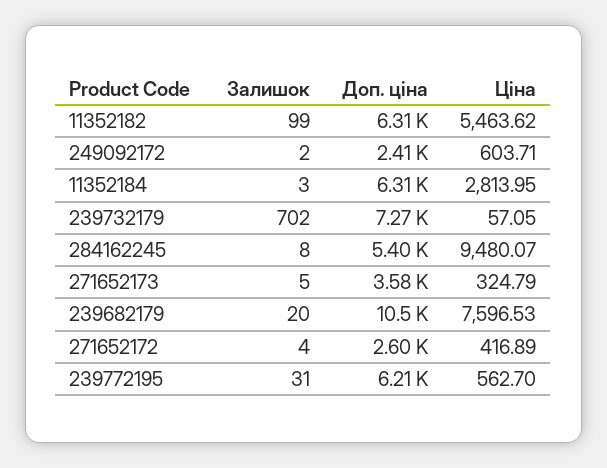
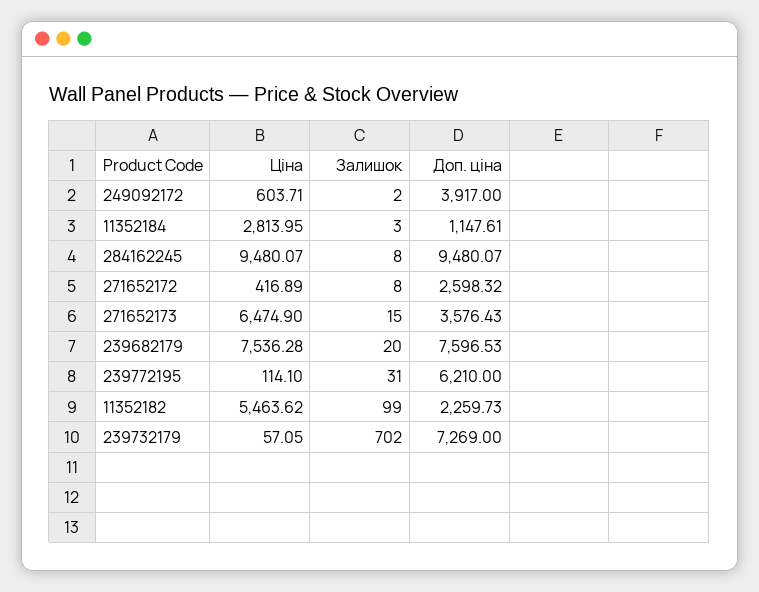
  {
    "Залишок": {
      "11352182": 99,
      "249092172": 2,
      "11352184": 3,
      "239732179": 702,
      "284162245": 8,
-     "271652173": 5,
+     "271652173": 15,
      "239682179": 20,
-     "271652172": 4,
+     "271652172": 8,
      "239772195": 31
    },
    "Доп. ціна": {
-     "11352182": 6310,
+     "11352182": 2259.73,
-     "249092172": 2410,
+     "249092172": 3917,
-     "11352184": 6310,
+     "11352184": 1147.61,
      "239732179": 7269,
-     "284162245": 5400,
+     "284162245": 9480.07,
      "271652173": 3576.43,
-     "239682179": 10500,
+     "239682179": 7596.53,
      "271652172": 2598.32,
      "239772195": 6210
    },
    "Ціна": {
      "11352182": 5463.62,
      "249092172": 603.71,
      "11352184": 2813.95,
      "239732179": 57.05,
      "284162245": 9480.07,
-     "271652173": 324.79,
+     "271652173": 6474.9,
-     "239682179": 7596.53,
+     "239682179": 7536.28,
      "271652172": 416.89,
-     "239772195": 562.7
+     "239772195": 114.1
    }
  }

